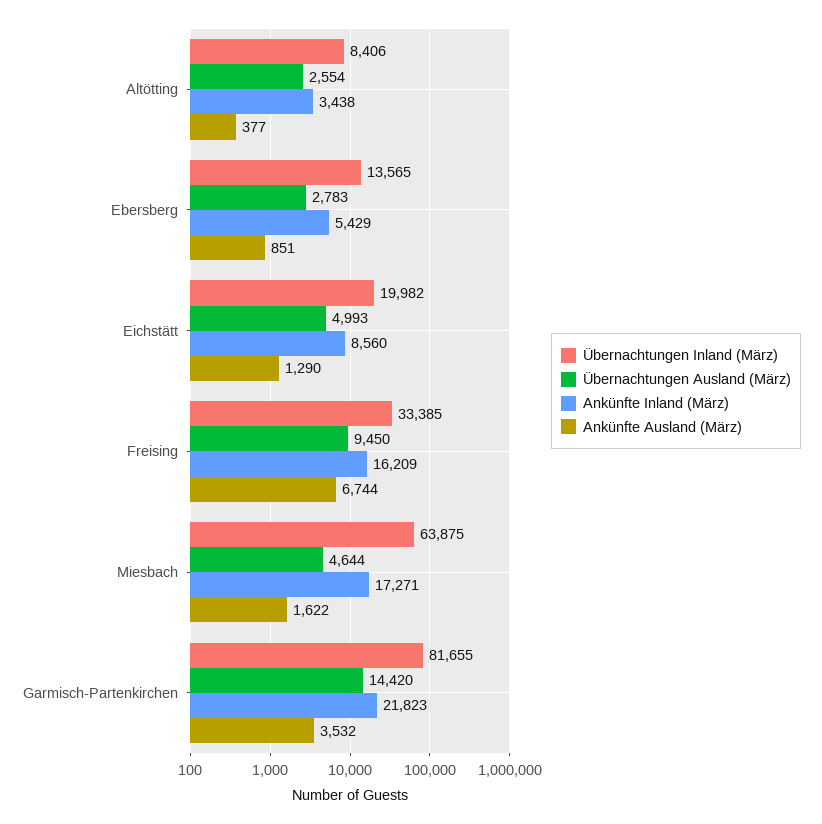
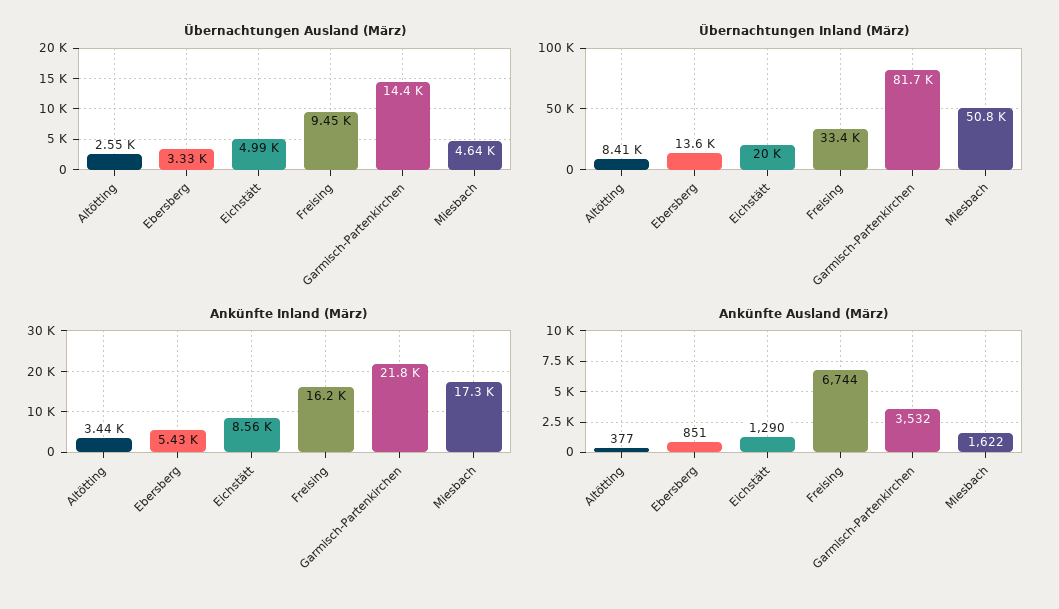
  {
    "Übernachtungen Inland (März)": {
      "Altötting": 8406,
      "Ebersberg": 13565,
      "Eichstätt": 19982,
      "Freising": 33385,
-     "Miesbach": 63875,
+     "Miesbach": 50800,
      "Garmisch-Partenkirchen": 81655
    },
    "Übernachtungen Ausland (März)": {
      "Altötting": 2554,
-     "Ebersberg": 2783,
+     "Ebersberg": 3330,
      "Eichstätt": 4993,
      "Freising": 9450,
      "Miesbach": 4644,
      "Garmisch-Partenkirchen": 14420
    },
    "Ankünfte Inland (März)": {
      "Altötting": 3438,
      "Ebersberg": 5429,
      "Eichstätt": 8560,
      "Freising": 16209,
      "Miesbach": 17271,
      "Garmisch-Partenkirchen": 21823
    },
    "Ankünfte Ausland (März)": {
      "Altötting": 377,
      "Ebersberg": 851,
      "Eichstätt": 1290,
      "Freising": 6744,
      "Miesbach": 1622,
      "Garmisch-Partenkirchen": 3532
    }
  }

